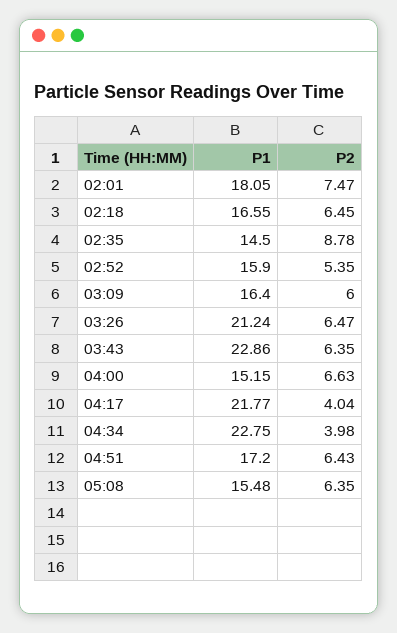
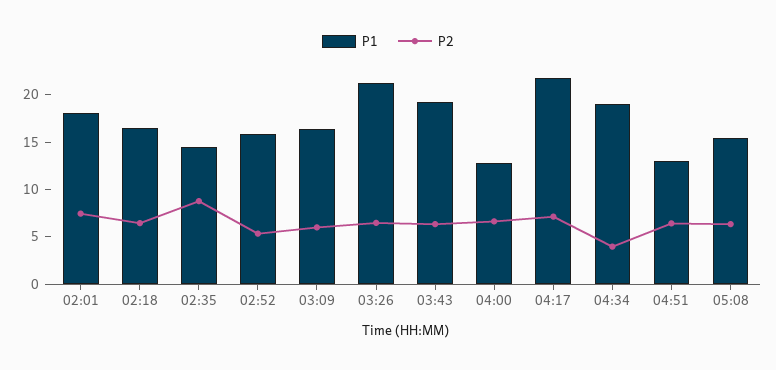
  {
    "P1": {
      "02:01": 18.05,
      "02:18": 16.55,
      "02:35": 14.5,
      "02:52": 15.9,
      "03:09": 16.4,
      "03:26": 21.24,
-     "03:43": 22.86,
+     "03:43": 19,
-     "04:00": 15.15,
+     "04:00": 13,
      "04:17": 21.77,
-     "04:34": 22.75,
+     "04:34": 19,
-     "04:51": 17.2,
+     "04:51": 13,
      "05:08": 15.48
    },
    "P2": {
      "02:01": 7.47,
      "02:18": 6.45,
      "02:35": 8.78,
      "02:52": 5.35,
      "03:09": 6,
      "03:26": 6.47,
      "03:43": 6.35,
      "04:00": 6.63,
-     "04:17": 4.04,
+     "04:17": 7,
      "04:34": 3.98,
      "04:51": 6.43,
      "05:08": 6.35
    }
  }

